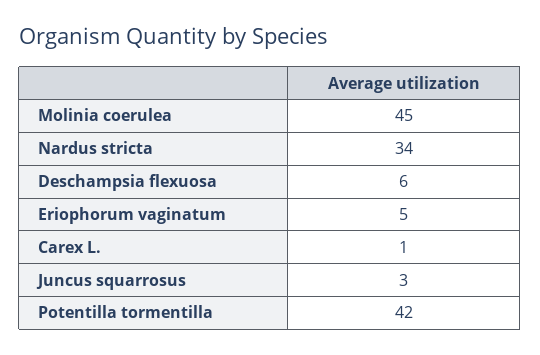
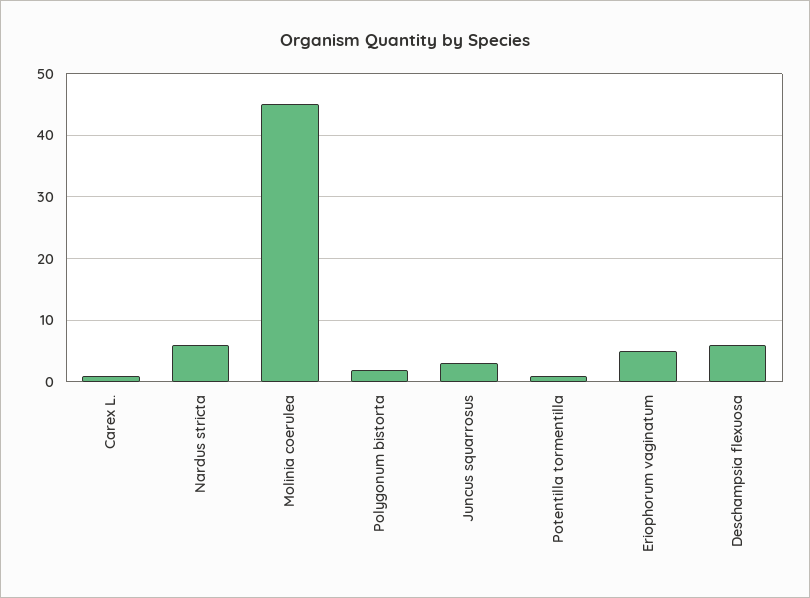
  {
    "Molinia coerulea": 45,
-   "Nardus stricta": 34,
+   "Nardus stricta": 6,
    "Deschampsia flexuosa": 6,
    "Eriophorum vaginatum": 5,
    "Carex L.": 1,
    "Juncus squarrosus": 3,
-   "Potentilla tormentilla": 42
+   "Potentilla tormentilla": 1,
+   "Polygonum bistorta": 2
  }

